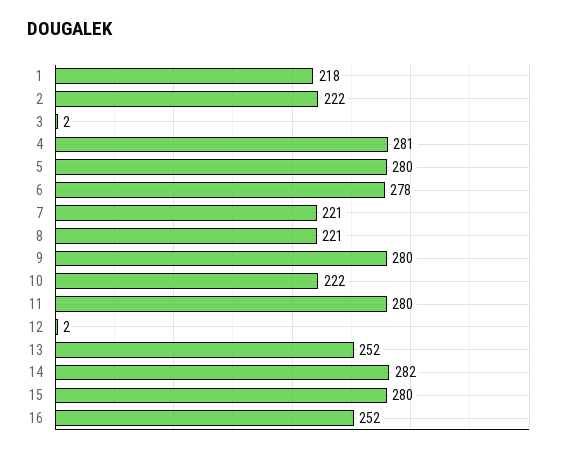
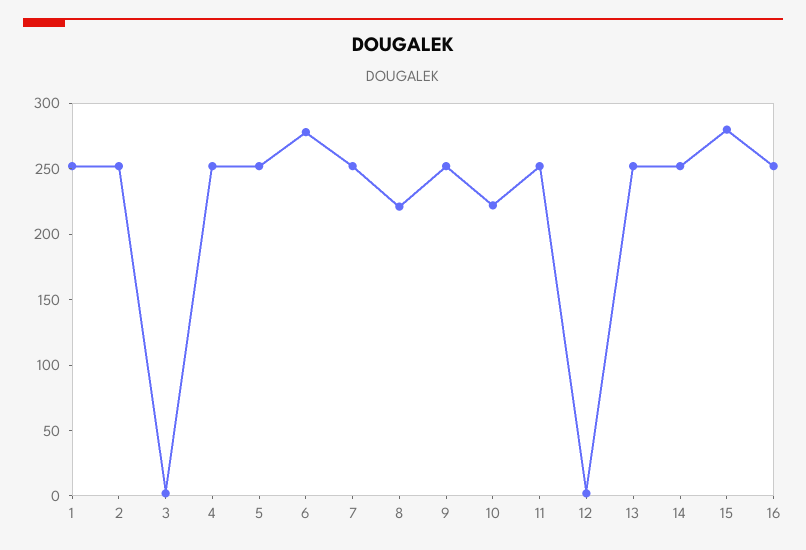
  {
-   "1": 218,
+   "1": 250,
-   "2": 222,
+   "2": 250,
    "3": 2,
-   "4": 281,
+   "4": 250,
-   "5": 280,
+   "5": 250,
    "6": 278,
-   "7": 221,
+   "7": 250,
    "8": 221,
-   "9": 280,
+   "9": 250,
    "10": 222,
-   "11": 280,
+   "11": 250,
    "12": 2,
    "13": 252,
-   "14": 282,
+   "14": 250,
    "15": 280,
    "16": 252
  }

